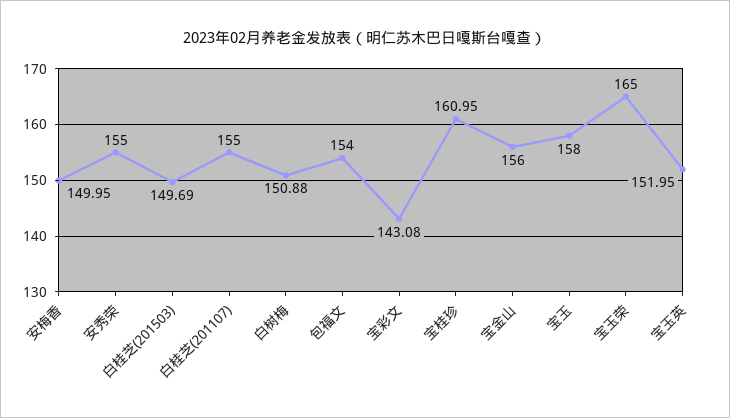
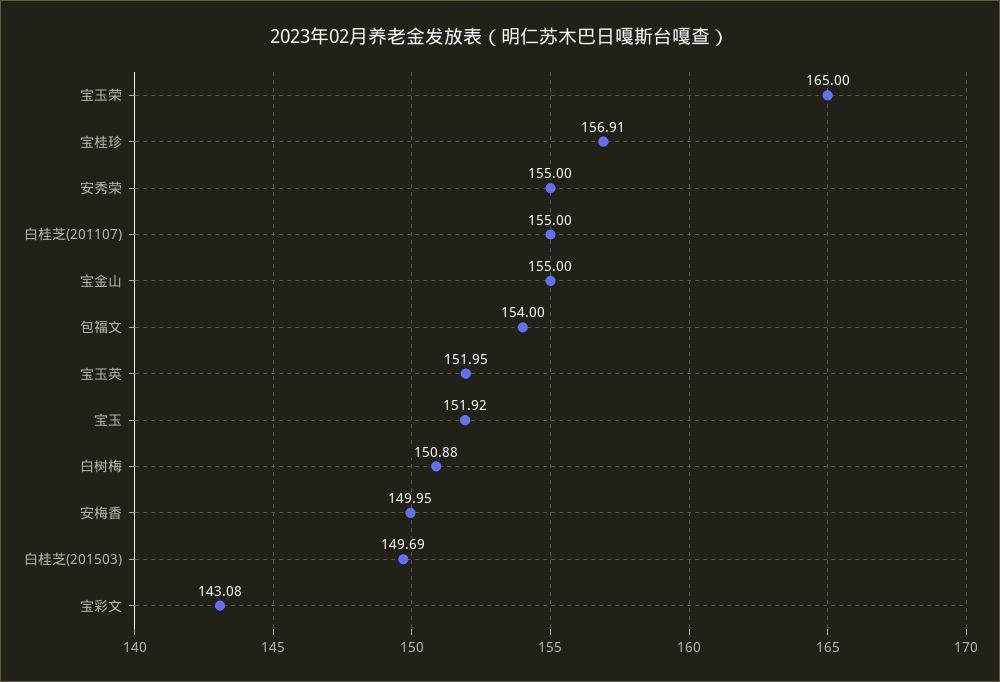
  {
    "安梅香": 149.95,
    "安秀荣": 155,
    "白桂芝(201503)": 149.69,
    "白桂芝(201107)": 155,
    "白树梅": 150.88,
    "包福文": 154,
    "宝彩文": 143.08,
-   "宝桂珍": 160.95,
+   "宝桂珍": 156.91,
-   "宝金山": 156,
+   "宝金山": 155,
-   "宝玉": 158,
+   "宝玉": 151.92,
    "宝玉荣": 165,
    "宝玉英": 151.95
  }

